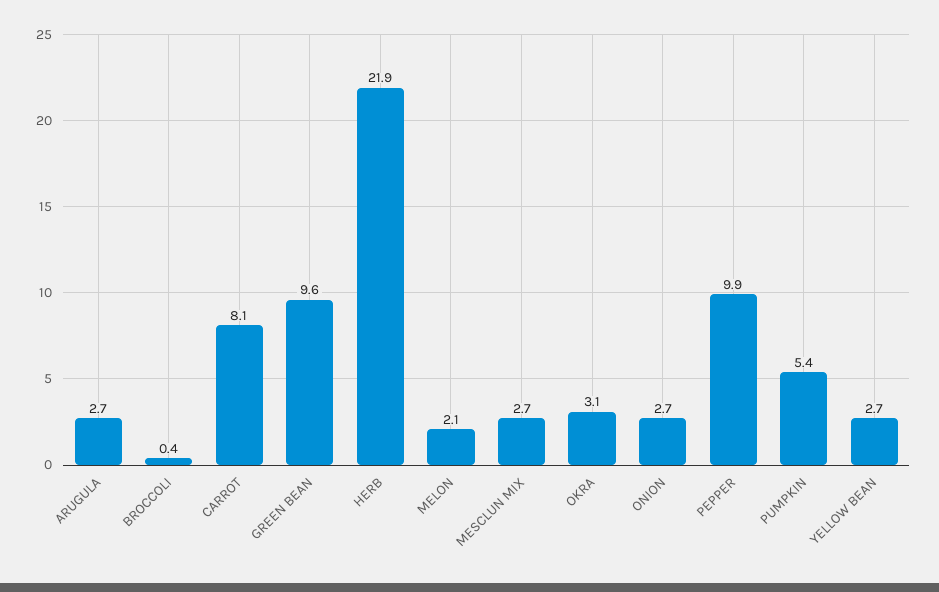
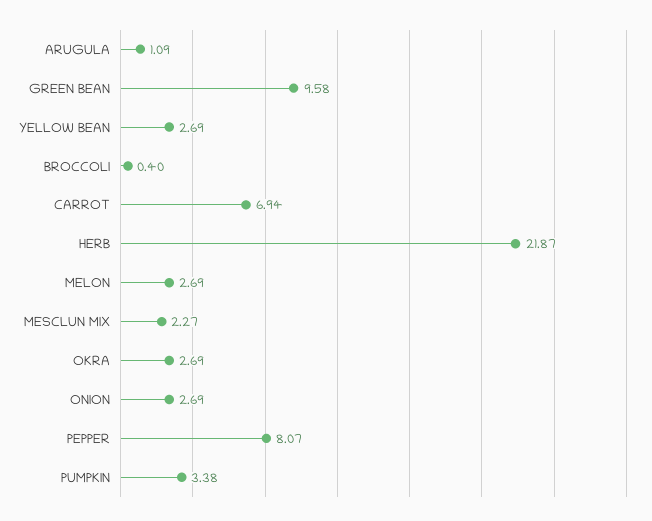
  {
-   "ARUGULA": 2.7,
+   "ARUGULA": 1.09,
    "BROCCOLI": 0.4,
-   "CARROT": 8.1,
+   "CARROT": 6.94,
    "GREEN BEAN": 9.58,
    "HERB": 21.87,
-   "MELON": 2.1,
+   "MELON": 2.69,
-   "MESCLUN MIX": 2.7,
+   "MESCLUN MIX": 2.27,
-   "OKRA": 3.1,
+   "OKRA": 2.69,
    "ONION": 2.69,
-   "PEPPER": 9.9,
+   "PEPPER": 8.07,
-   "PUMPKIN": 5.4,
+   "PUMPKIN": 3.38,
    "YELLOW BEAN": 2.69
  }

